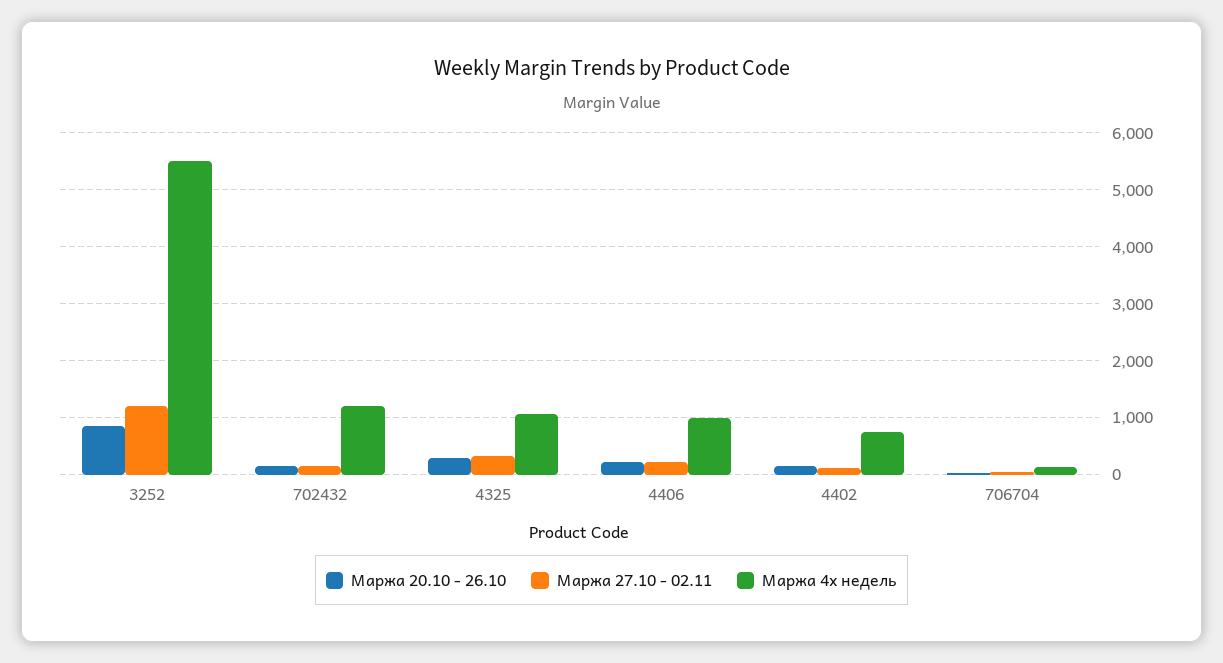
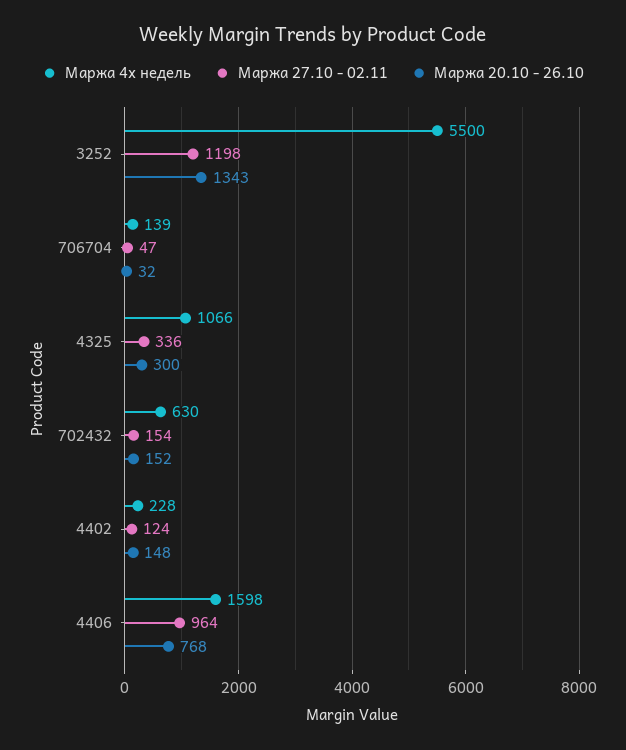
  {
    "Маржа 20.10 - 26.10": {
-     "3252": 800,
+     "3252": 1343,
      "702432": 152,
      "4325": 300,
-     "4406": 200,
+     "4406": 768,
      "4402": 148,
      "706704": 32
    },
    "Маржа 27.10 - 02.11": {
      "3252": 1198,
      "702432": 154,
      "4325": 336,
-     "4406": 200,
+     "4406": 964,
      "4402": 124,
      "706704": 47
    },
    "Маржа 4х недель": {
      "3252": 5500,
-     "702432": 1200,
+     "702432": 630,
      "4325": 1066,
-     "4406": 1000,
+     "4406": 1598,
-     "4402": 800,
+     "4402": 228,
      "706704": 139
    }
  }

